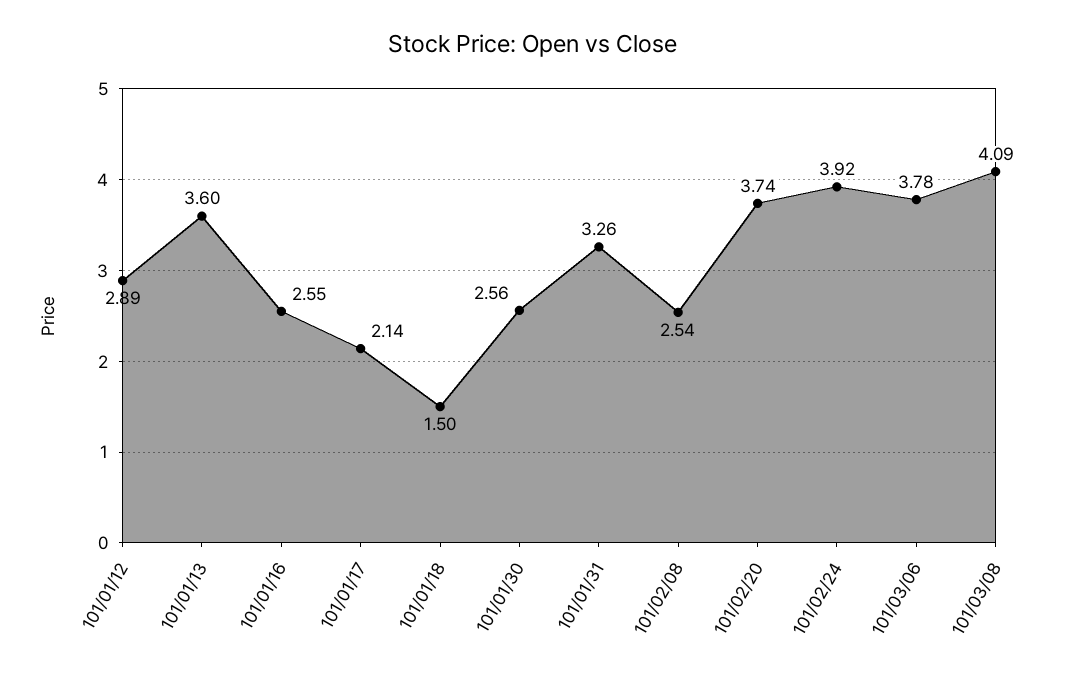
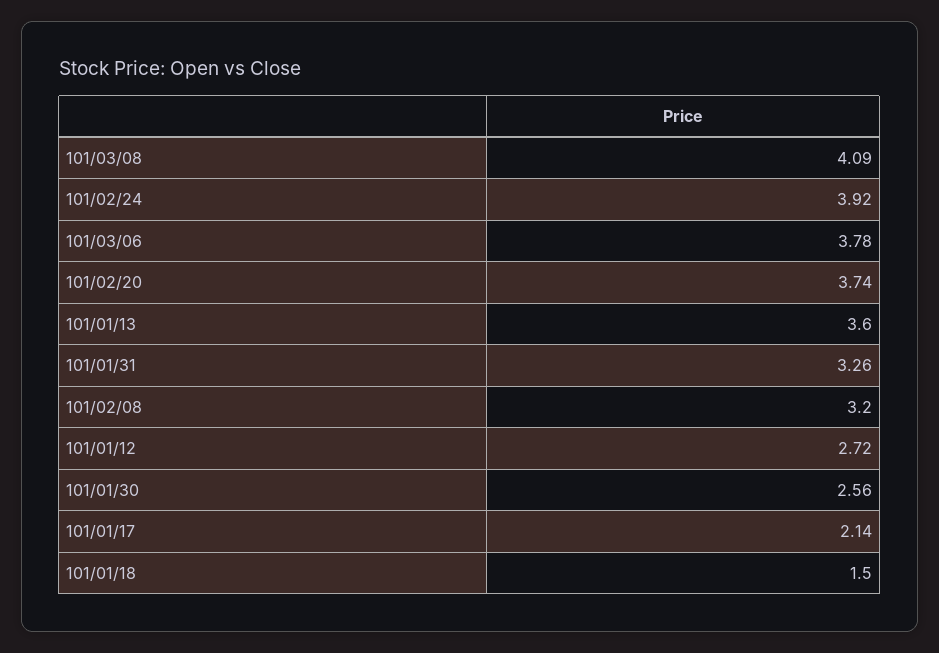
  {
-   "101/01/12": 2.89,
+   "101/01/12": 2.72,
    "101/01/13": 3.6,
-   "101/01/16": 2.55,
    "101/01/17": 2.14,
    "101/01/18": 1.5,
    "101/01/30": 2.56,
    "101/01/31": 3.26,
-   "101/02/08": 2.54,
+   "101/02/08": 3.2,
    "101/02/20": 3.74,
    "101/02/24": 3.92,
    "101/03/06": 3.78,
    "101/03/08": 4.09
  }

